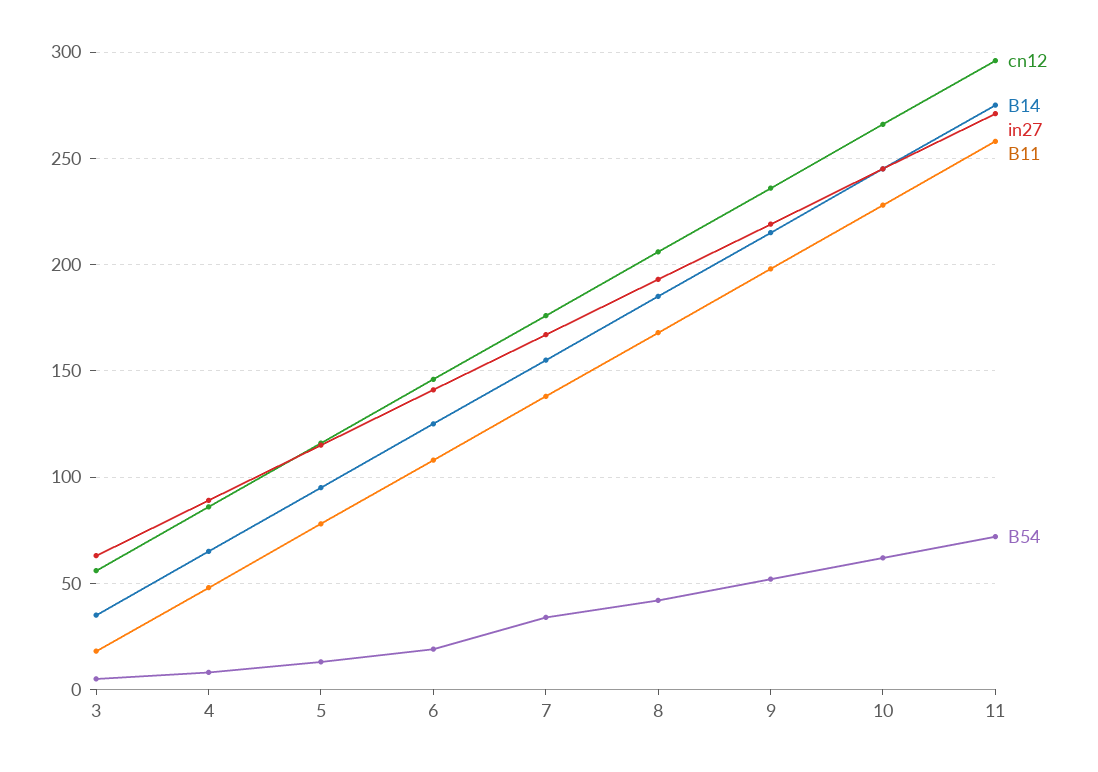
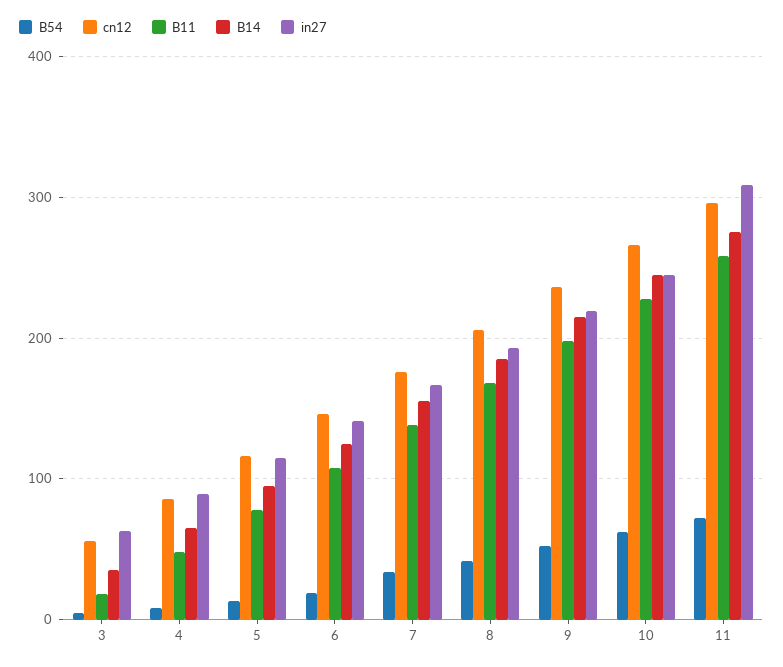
  {
    "cn12": {
      "3": 55,
      "4": 85,
      "5": 115,
      "6": 145,
      "7": 175,
      "8": 205,
      "9": 235,
      "10": 265,
      "11": 295
    },
    "B14": {
      "3": 35,
      "4": 65,
      "5": 95,
      "6": 125,
      "7": 155,
      "8": 185,
      "9": 215,
      "10": 245,
      "11": 275
    },
    "in27": {
      "3": 65,
      "4": 90,
      "5": 115,
      "6": 140,
      "7": 165,
      "8": 195,
      "9": 220,
      "10": 245,
-     "11": 270
+     "11": 310
    },
    "B11": {
      "3": 20,
      "4": 50,
      "5": 80,
      "6": 110,
      "7": 140,
      "8": 170,
      "9": 200,
      "10": 230,
      "11": 260
    },
    "B54": {
      "3": 5,
      "4": 10,
      "5": 15,
      "6": 20,
      "7": 35,
      "8": 40,
      "9": 50,
      "10": 60,
      "11": 70
    }
  }

